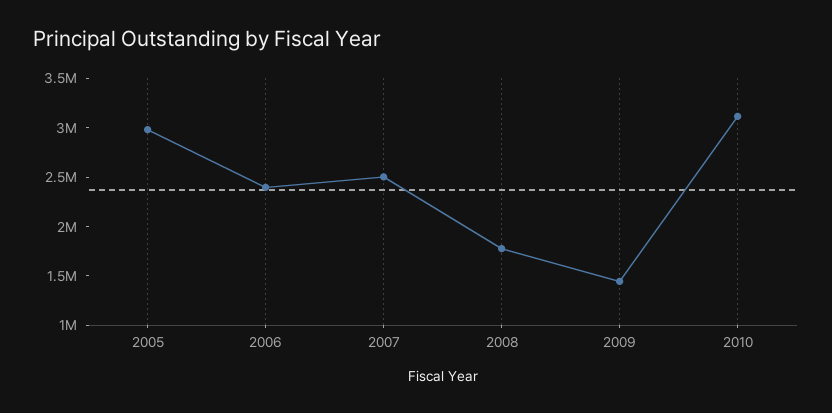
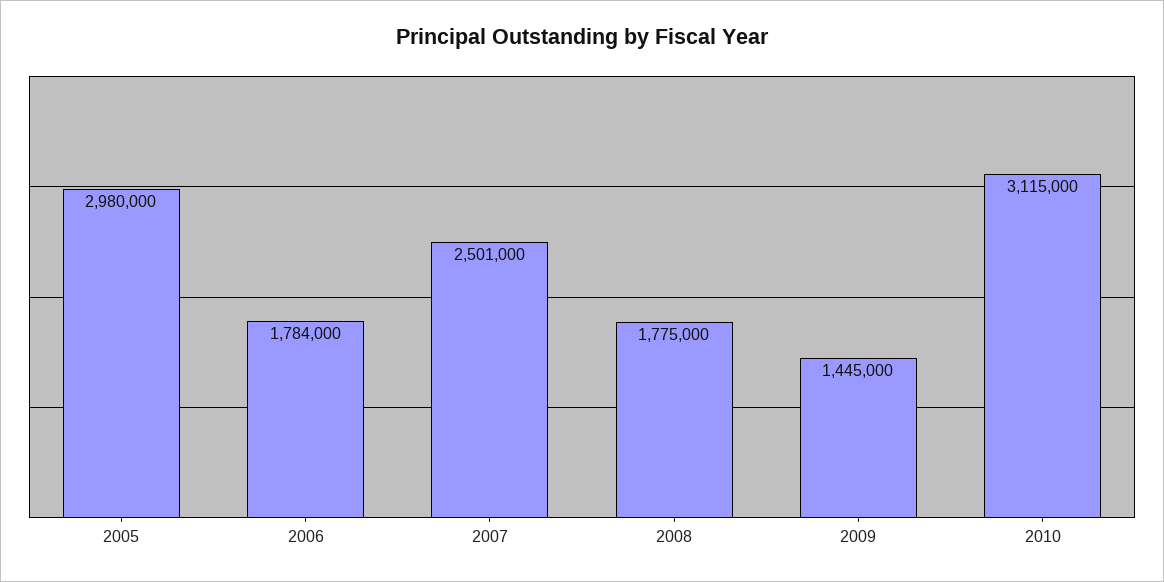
  {
    "2005": 2980000,
-   "2006": 2400000,
+   "2006": 1784000,
    "2007": 2501000,
    "2008": 1775000,
    "2009": 1445000,
    "2010": 3115000
  }

